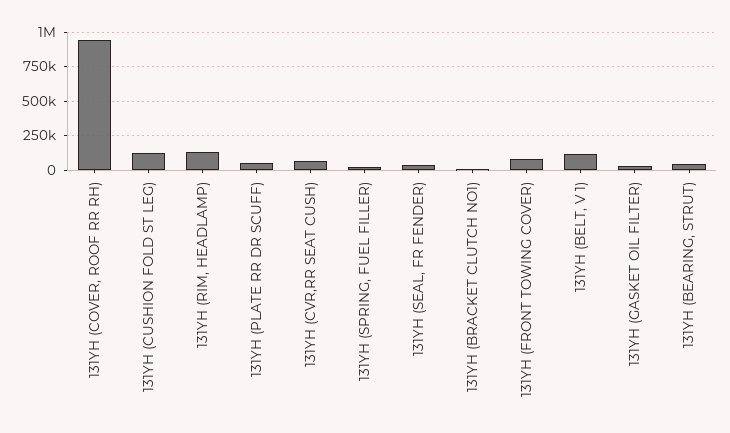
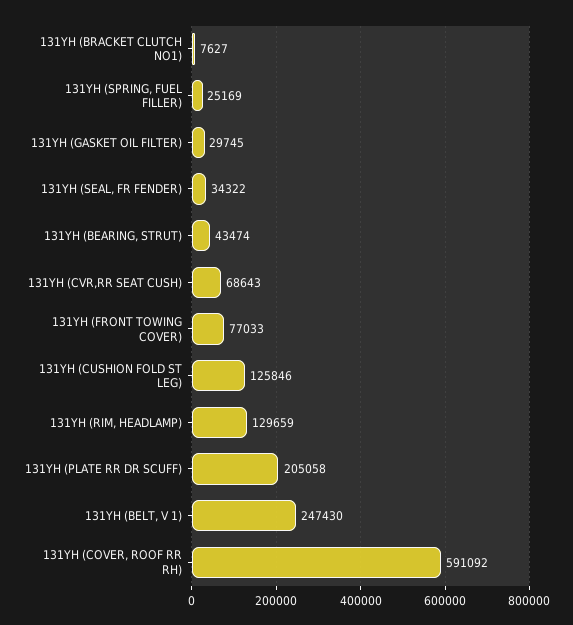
  {
-   "131YH (COVER, ROOF RR RH)": 950000,
+   "131YH (COVER, ROOF RR RH)": 591092,
    "131YH (CUSHION FOLD ST LEG)": 125846,
    "131YH (RIM, HEADLAMP)": 129659,
-   "131YH (PLATE RR DR SCUFF)": 50000,
+   "131YH (PLATE RR DR SCUFF)": 205058,
    "131YH (CVR,RR SEAT CUSH)": 68643,
    "131YH (SPRING, FUEL FILLER)": 25169,
    "131YH (SEAL, FR FENDER)": 34322,
    "131YH (BRACKET CLUTCH NO1)": 7627,
    "131YH (FRONT TOWING COVER)": 77033,
-   "131YH (BELT, V 1)": 100000,
+   "131YH (BELT, V 1)": 247430,
    "131YH (GASKET OIL FILTER)": 29745,
    "131YH (BEARING, STRUT)": 43474
  }

